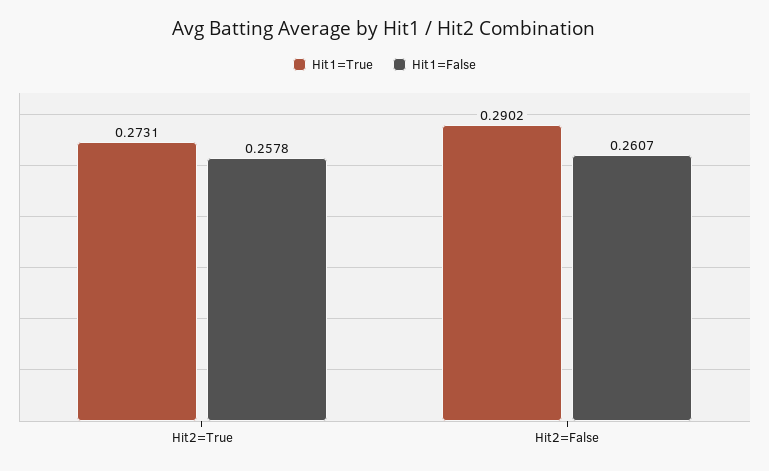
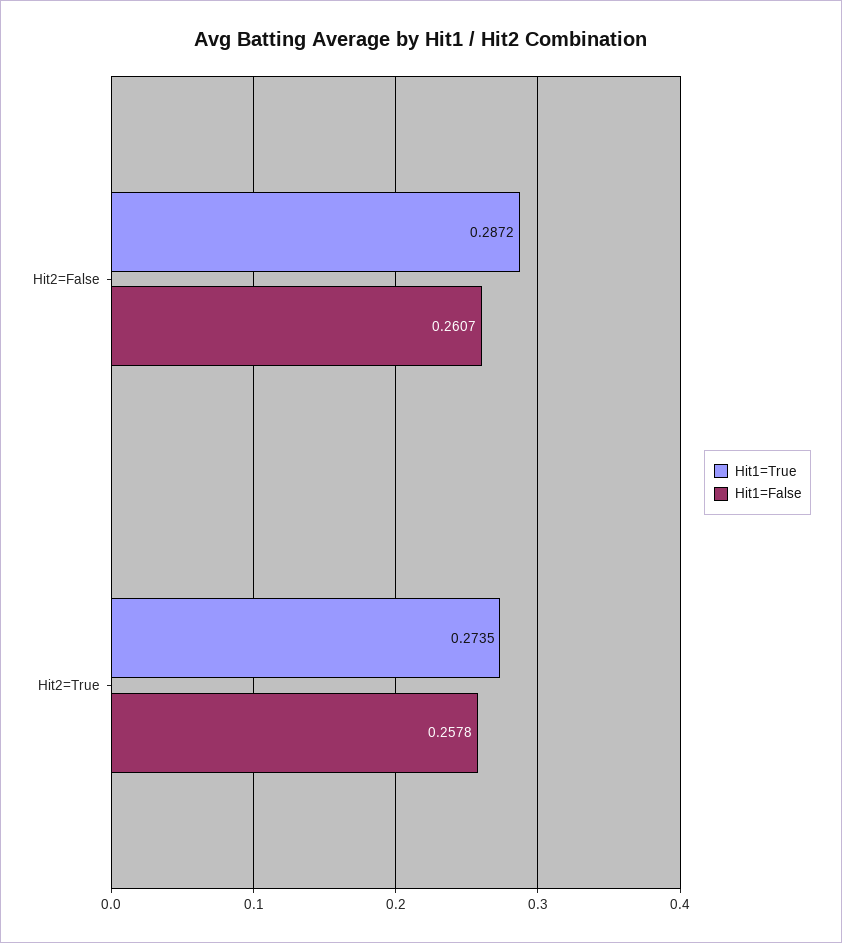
  {
    "Hit1=True": {
-     "Hit2=True": 0.2731,
+     "Hit2=True": 0.2735,
-     "Hit2=False": 0.2902
+     "Hit2=False": 0.2872
    },
    "Hit1=False": {
      "Hit2=True": 0.2578,
      "Hit2=False": 0.2607
    }
  }

